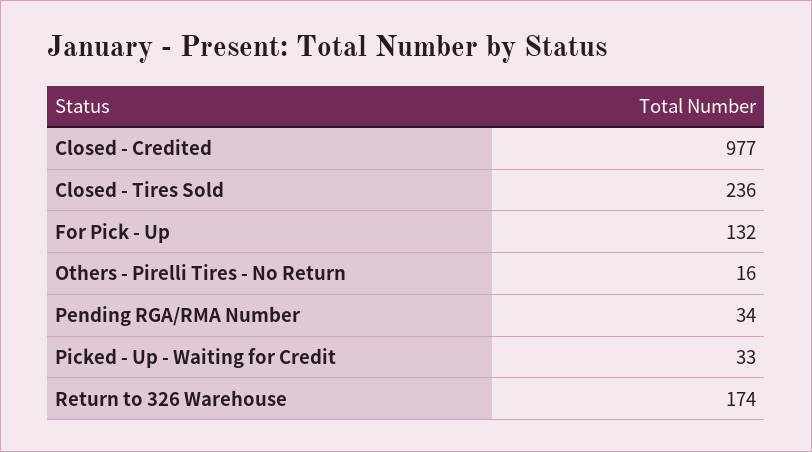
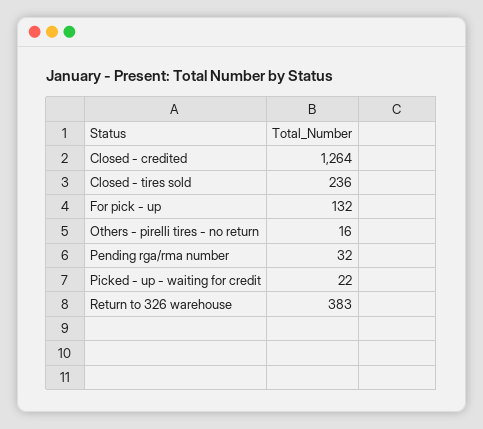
  {
-   "Closed - Credited": 977,
+   "Closed - Credited": 1264,
    "Closed - Tires Sold": 236,
    "For Pick - Up": 132,
    "Others - Pirelli Tires - No Return": 16,
-   "Pending RGA/RMA Number": 34,
+   "Pending RGA/RMA Number": 32,
-   "Picked - Up - Waiting for Credit": 33,
+   "Picked - Up - Waiting for Credit": 22,
-   "Return to 326 Warehouse": 174
+   "Return to 326 Warehouse": 383
  }

